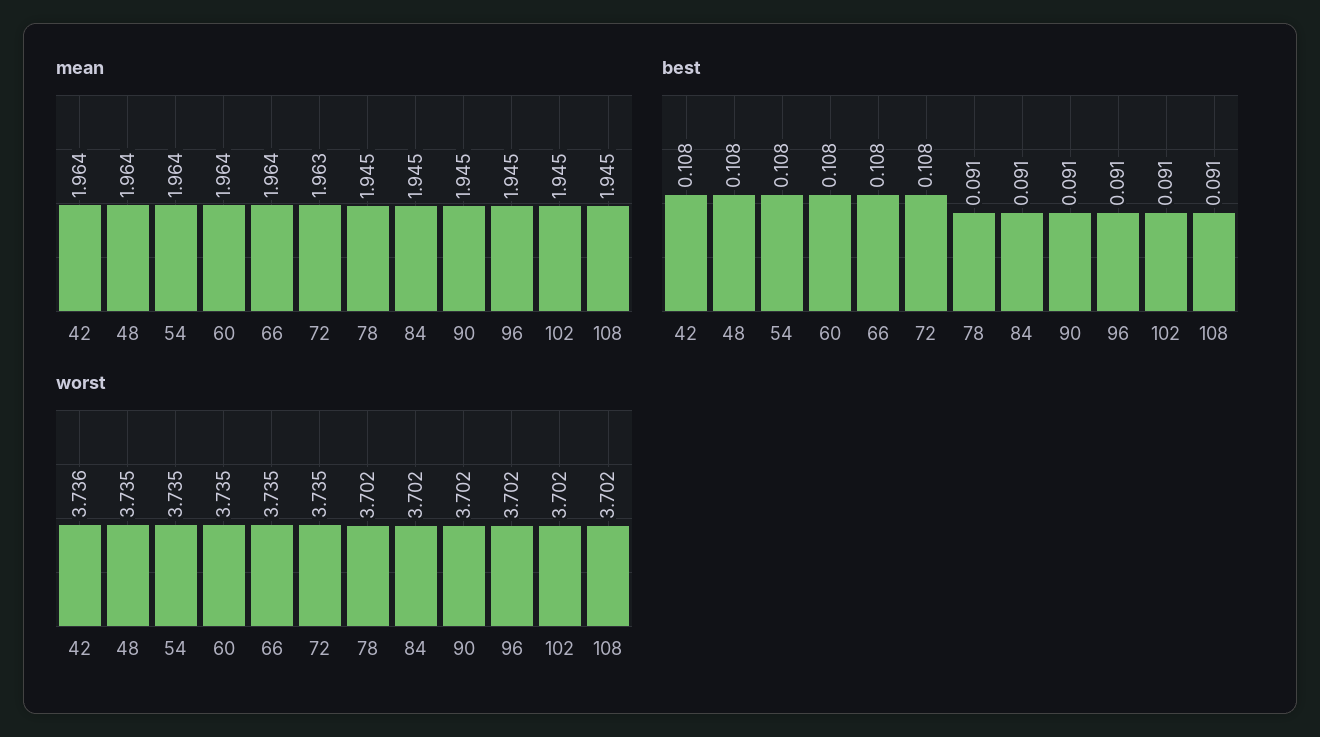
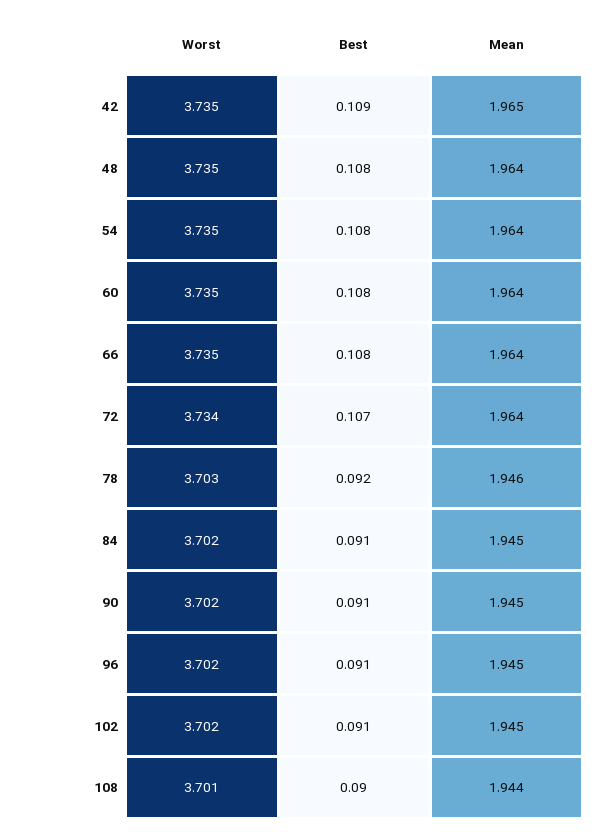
  {
    "mean": {
-     "42": 1.964,
+     "42": 1.965,
      "48": 1.964,
      "54": 1.964,
      "60": 1.964,
      "66": 1.964,
-     "72": 1.963,
+     "72": 1.964,
-     "78": 1.945,
+     "78": 1.946,
      "84": 1.945,
      "90": 1.945,
      "96": 1.945,
      "102": 1.945,
-     "108": 1.945
+     "108": 1.944
    },
    "best": {
-     "42": 0.108,
+     "42": 0.109,
      "48": 0.108,
      "54": 0.108,
      "60": 0.108,
      "66": 0.108,
-     "72": 0.108,
+     "72": 0.107,
-     "78": 0.091,
+     "78": 0.092,
      "84": 0.091,
      "90": 0.091,
      "96": 0.091,
      "102": 0.091,
-     "108": 0.091
+     "108": 0.09
    },
    "worst": {
-     "42": 3.736,
+     "42": 3.735,
      "48": 3.735,
      "54": 3.735,
      "60": 3.735,
      "66": 3.735,
-     "72": 3.735,
+     "72": 3.734,
-     "78": 3.702,
+     "78": 3.703,
      "84": 3.702,
      "90": 3.702,
      "96": 3.702,
      "102": 3.702,
-     "108": 3.702
+     "108": 3.701
    }
  }

